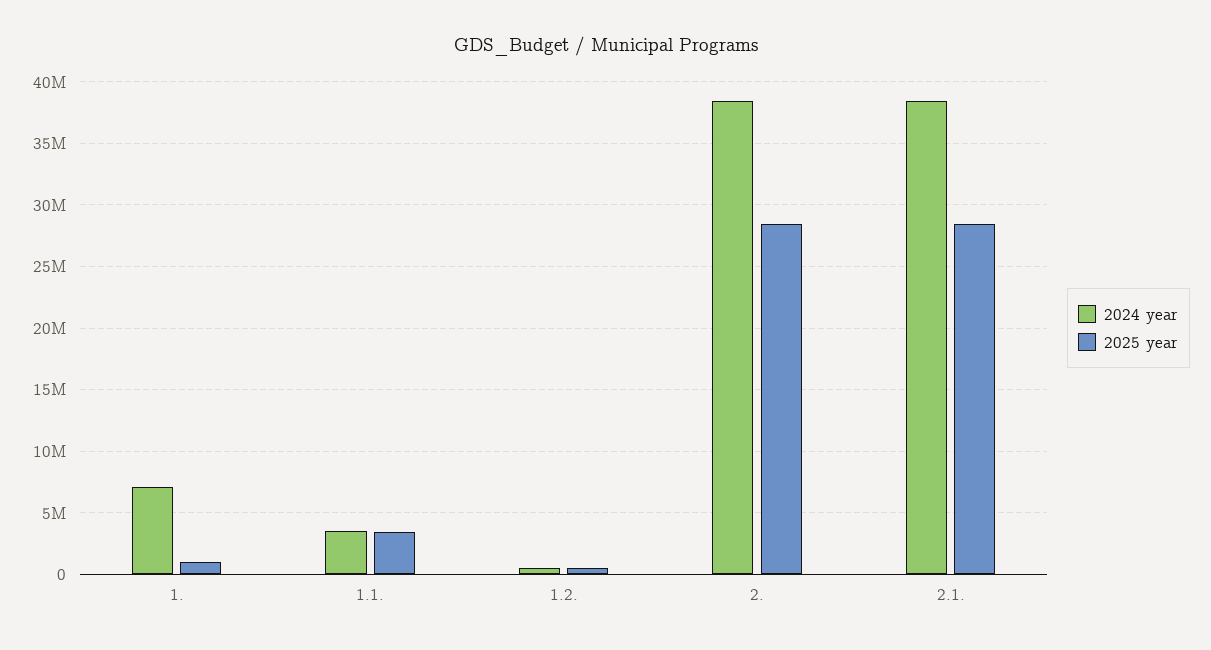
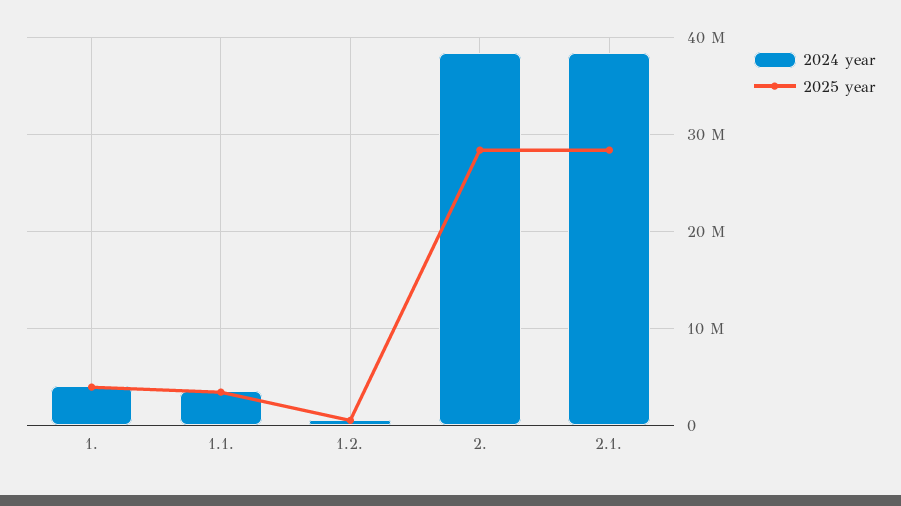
  {
    "2024 year": {
-     "1.": 7000000,
+     "1.": 4000000,
      "1.1.": 3500000,
      "1.2.": 500000,
      "2.": 38500000,
      "2.1.": 38500000
    },
    "2025 year": {
-     "1.": 1000000,
+     "1.": 4000000,
      "1.1.": 3500000,
      "1.2.": 500000,
      "2.": 28500000,
      "2.1.": 28500000
    }
  }

